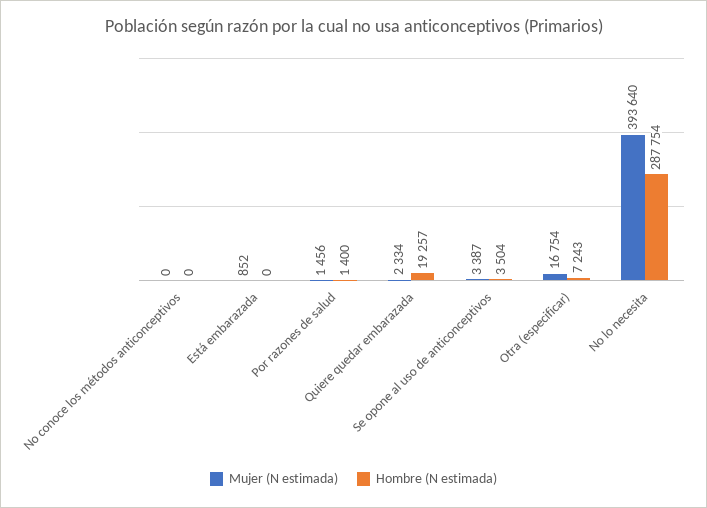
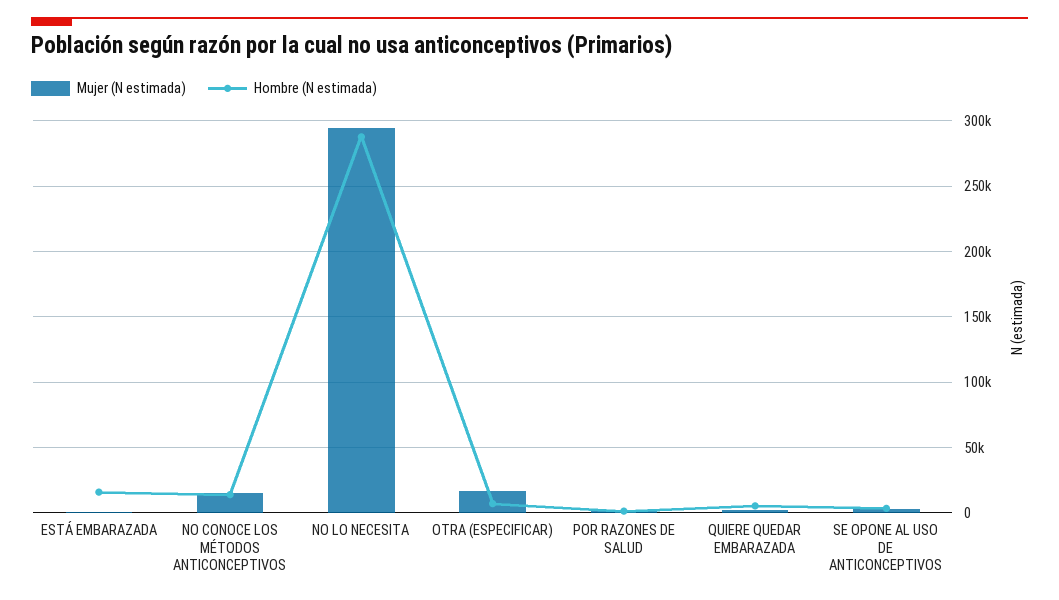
  {
    "Mujer (N estimada)": {
-     "No conoce los métodos anticonceptivos": 0,
+     "No conoce los métodos anticonceptivos": 15000,
      "Está embarazada": 852,
      "Por razones de salud": 1456,
      "Quiere quedar embarazada": 2334,
      "Se opone al uso de anticonceptivos": 3387,
      "Otra (especificar)": 16754,
-     "No lo necesita": 393640
+     "No lo necesita": 295000
    },
    "Hombre (N estimada)": {
-     "No conoce los métodos anticonceptivos": 0,
+     "No conoce los métodos anticonceptivos": 15000,
-     "Está embarazada": 0,
+     "Está embarazada": 15000,
      "Por razones de salud": 1400,
-     "Quiere quedar embarazada": 19257,
+     "Quiere quedar embarazada": 5000,
      "Se opone al uso de anticonceptivos": 3504,
      "Otra (especificar)": 7243,
      "No lo necesita": 287754
    }
  }

